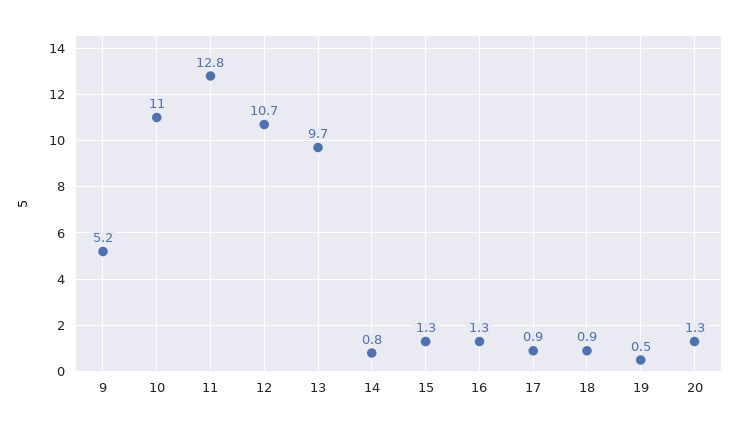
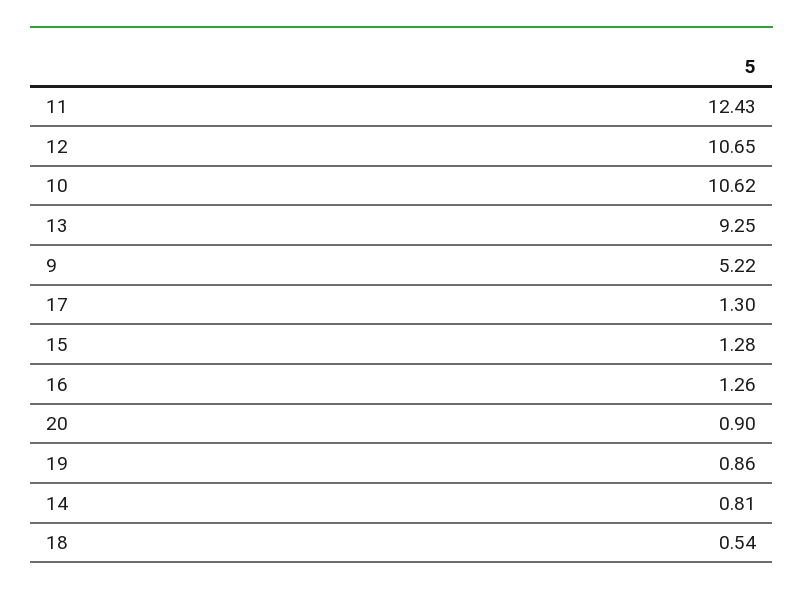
  {
    "9": 5.22,
-   "10": 11,
+   "10": 10.62,
-   "11": 12.8,
+   "11": 12.43,
    "12": 10.65,
-   "13": 9.7,
+   "13": 9.25,
    "14": 0.81,
    "15": 1.28,
    "16": 1.26,
-   "17": 0.9,
+   "17": 1.3,
-   "18": 0.9,
+   "18": 0.54,
-   "19": 0.5,
+   "19": 0.86,
-   "20": 1.3
+   "20": 0.9
  }

